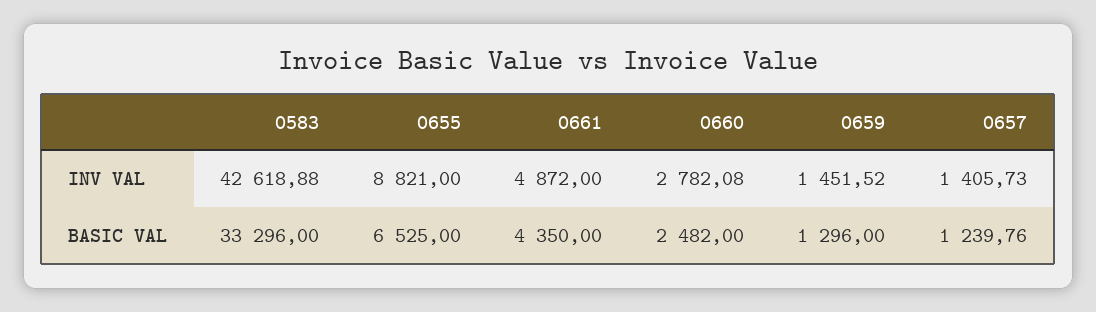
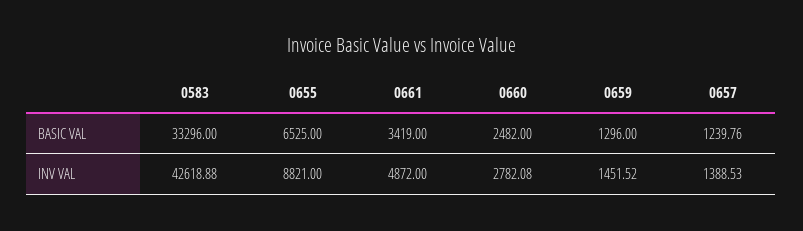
  {
    "0583": {
      "INV VAL": 42618.88,
      "BASIC VAL": 33296
    },
    "0655": {
      "INV VAL": 8821,
      "BASIC VAL": 6525
    },
    "0661": {
      "INV VAL": 4872,
-     "BASIC VAL": 4350
+     "BASIC VAL": 3419
    },
    "0660": {
      "INV VAL": 2782.08,
      "BASIC VAL": 2482
    },
    "0659": {
      "INV VAL": 1451.52,
      "BASIC VAL": 1296
    },
    "0657": {
-     "INV VAL": 1405.73,
+     "INV VAL": 1388.53,
      "BASIC VAL": 1239.76
    }
  }

